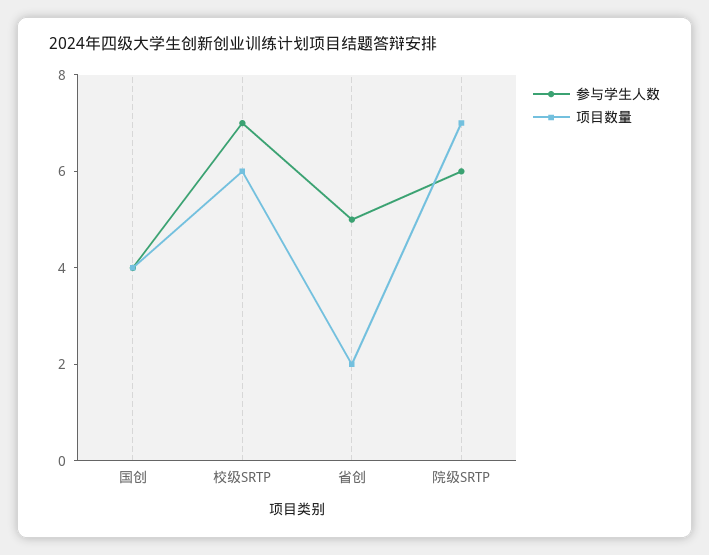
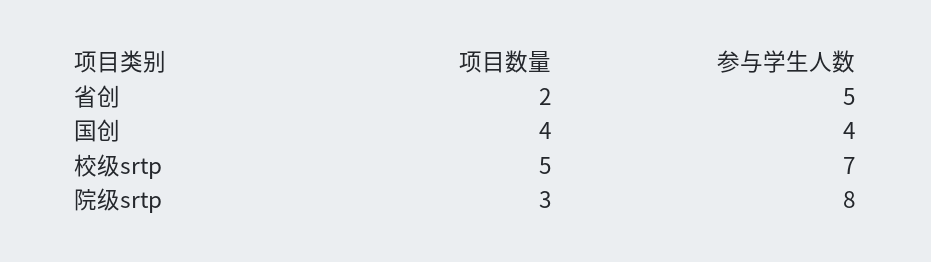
  {
    "参与学生人数": {
      "国创": 4,
      "校级SRTP": 7,
      "省创": 5,
-     "院级SRTP": 6
+     "院级SRTP": 8
    },
    "项目数量": {
      "国创": 4,
-     "校级SRTP": 6,
+     "校级SRTP": 5,
      "省创": 2,
-     "院级SRTP": 7
+     "院级SRTP": 3
    }
  }

